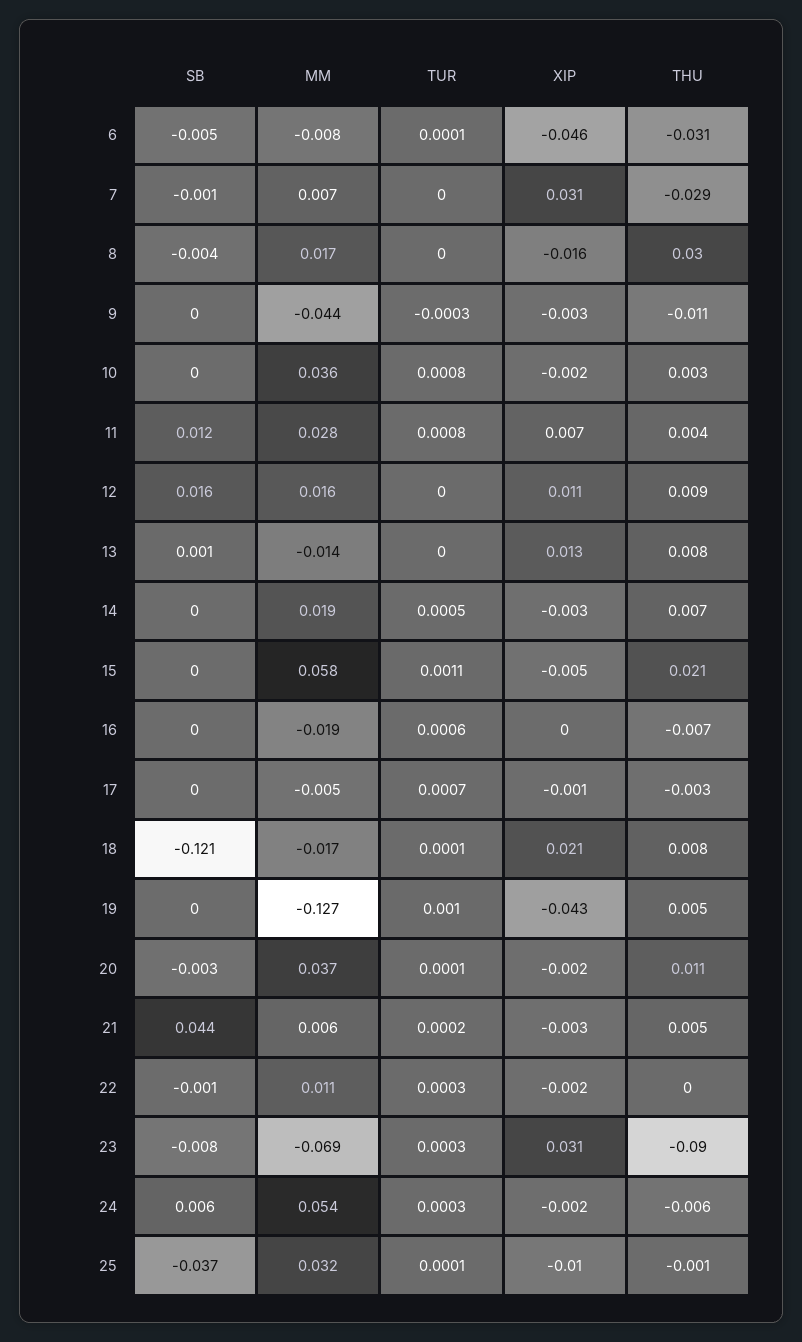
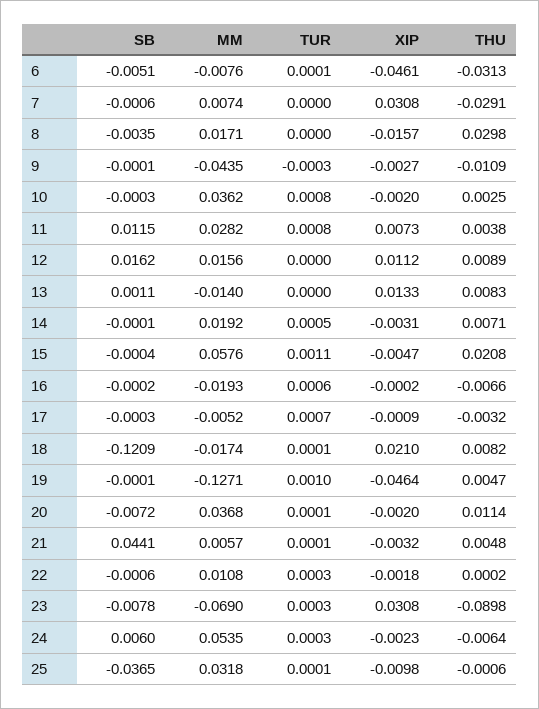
  {
    "SB": {
      "6": -0.0051,
      "7": -0.0006,
      "8": -0.0035,
      "9": -0.0001,
      "10": -0.0003,
      "11": 0.0115,
      "12": 0.0162,
      "13": 0.0011,
      "14": -0.0001,
      "15": -0.0004,
      "16": -0.0002,
      "17": -0.0003,
      "18": -0.1209,
      "19": -0.0001,
-     "20": -0.003,
+     "20": -0.0072,
      "21": 0.0441,
      "22": -0.0006,
      "23": -0.0078,
      "24": 0.006,
      "25": -0.0365
    },
    "MM": {
      "6": -0.0076,
      "7": 0.0074,
      "8": 0.0171,
      "9": -0.0435,
      "10": 0.0362,
      "11": 0.0282,
      "12": 0.0156,
      "13": -0.014,
      "14": 0.0192,
      "15": 0.0576,
      "16": -0.0193,
      "17": -0.0052,
      "18": -0.0174,
      "19": -0.1271,
      "20": 0.0368,
      "21": 0.0057,
      "22": 0.0108,
      "23": -0.069,
      "24": 0.0535,
      "25": 0.0318
    },
    "TUR": {
      "6": 0.0001,
      "7": 0,
      "8": 0,
      "9": -0.0003,
      "10": 0.0008,
      "11": 0.0008,
      "12": 0,
      "13": 0,
      "14": 0.0005,
      "15": 0.0011,
      "16": 0.0006,
      "17": 0.0007,
      "18": 0.0001,
      "19": 0.001,
      "20": 0.0001,
-     "21": 0.0002,
+     "21": 0.0001,
      "22": 0.0003,
      "23": 0.0003,
      "24": 0.0003,
      "25": 0.0001
    },
    "XIP": {
      "6": -0.0461,
      "7": 0.0308,
      "8": -0.0157,
      "9": -0.0027,
      "10": -0.002,
      "11": 0.0073,
      "12": 0.0112,
      "13": 0.0133,
      "14": -0.0031,
      "15": -0.0047,
      "16": -0.0002,
      "17": -0.0009,
      "18": 0.021,
-     "19": -0.043,
+     "19": -0.0464,
      "20": -0.002,
      "21": -0.0032,
      "22": -0.0018,
      "23": 0.0308,
      "24": -0.0023,
      "25": -0.0098
    },
    "THU": {
      "6": -0.0313,
      "7": -0.0291,
      "8": 0.0298,
      "9": -0.0109,
      "10": 0.0025,
      "11": 0.0038,
      "12": 0.0089,
      "13": 0.0083,
      "14": 0.0071,
      "15": 0.0208,
      "16": -0.0066,
      "17": -0.0032,
      "18": 0.0082,
      "19": 0.0047,
      "20": 0.0114,
      "21": 0.0048,
      "22": 0.0002,
      "23": -0.0898,
      "24": -0.0064,
      "25": -0.0006
    }
  }

